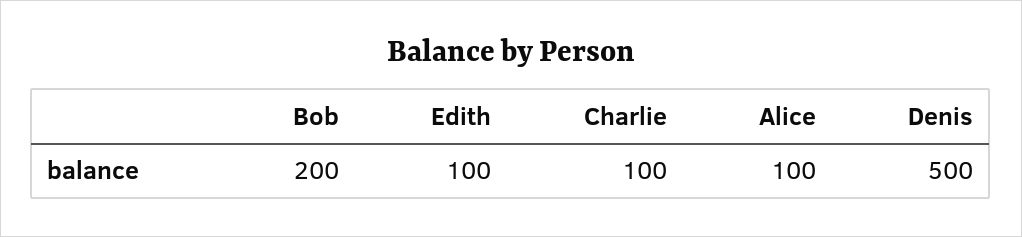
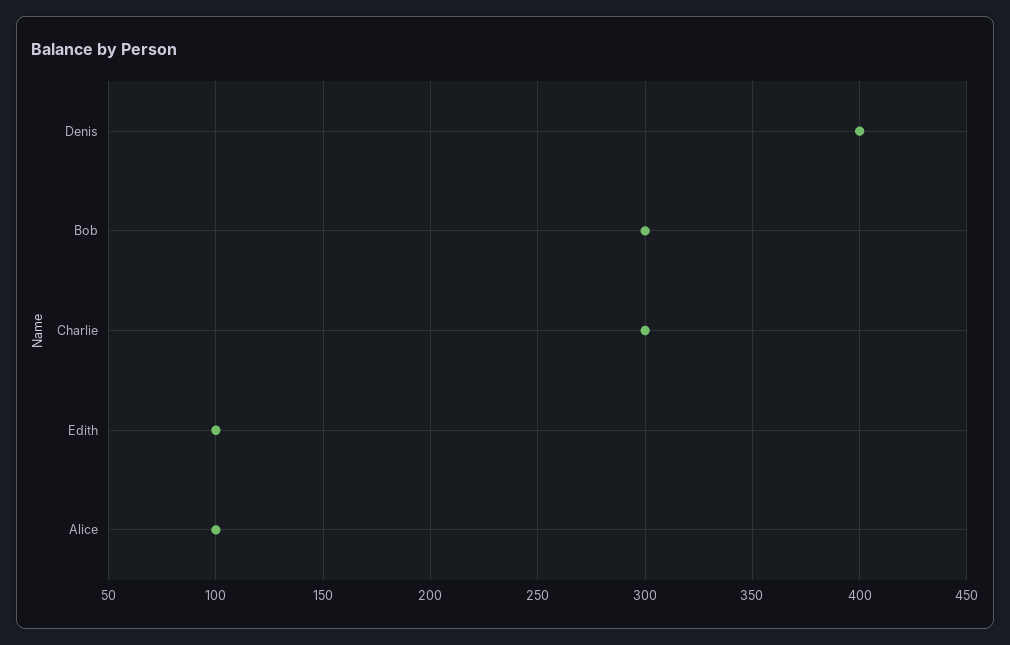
  {
-   "Bob": 200,
+   "Bob": 300,
    "Edith": 100,
-   "Charlie": 100,
+   "Charlie": 300,
    "Alice": 100,
-   "Denis": 500
+   "Denis": 400
  }

